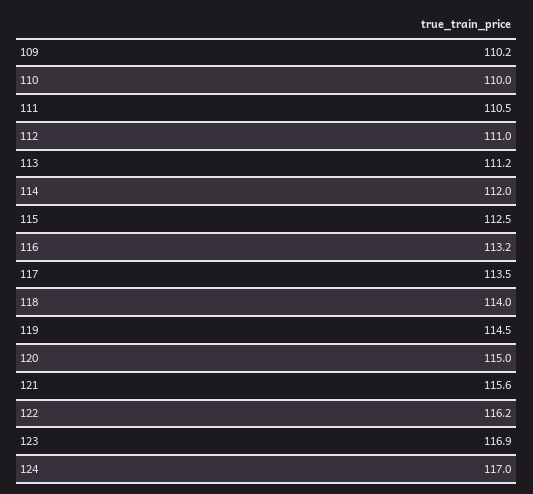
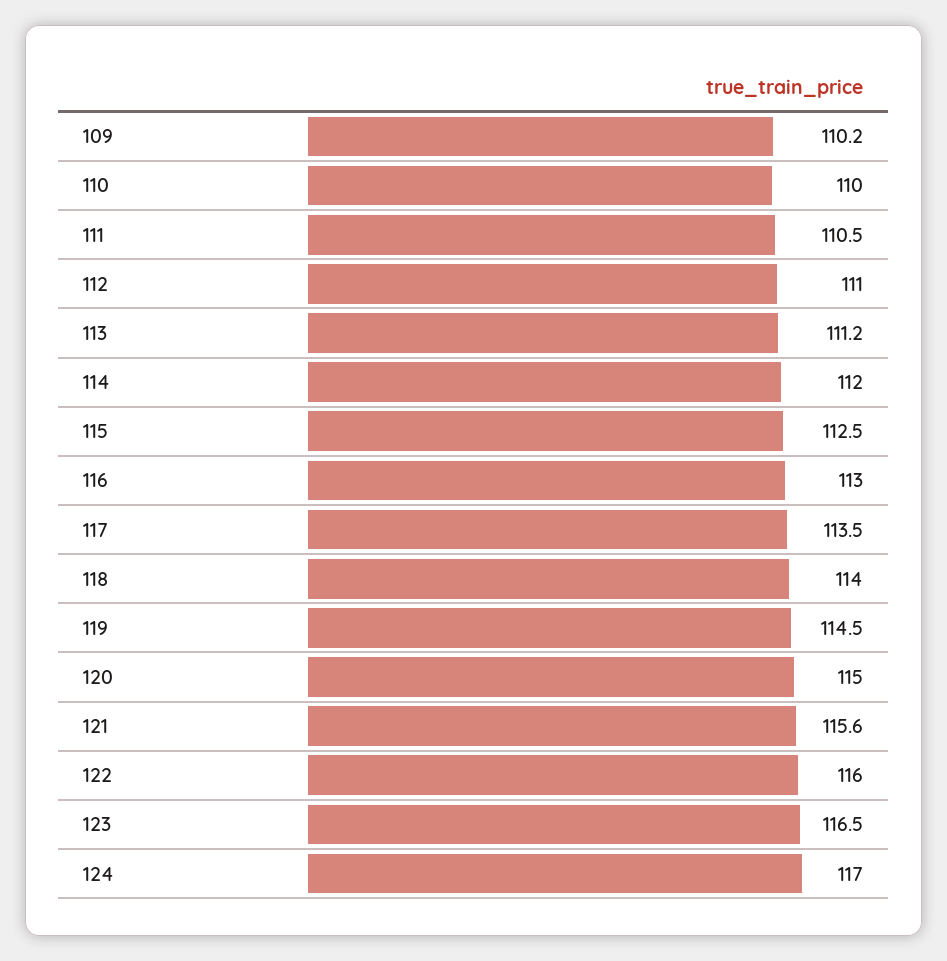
  {
    "109": 110.2,
    "110": 110,
    "111": 110.5,
    "112": 111,
    "113": 111.2,
    "114": 112,
    "115": 112.5,
-   "116": 113.2,
+   "116": 113,
    "117": 113.5,
    "118": 114,
    "119": 114.5,
    "120": 115,
    "121": 115.6,
-   "122": 116.2,
+   "122": 116,
-   "123": 116.9,
+   "123": 116.5,
    "124": 117
  }

